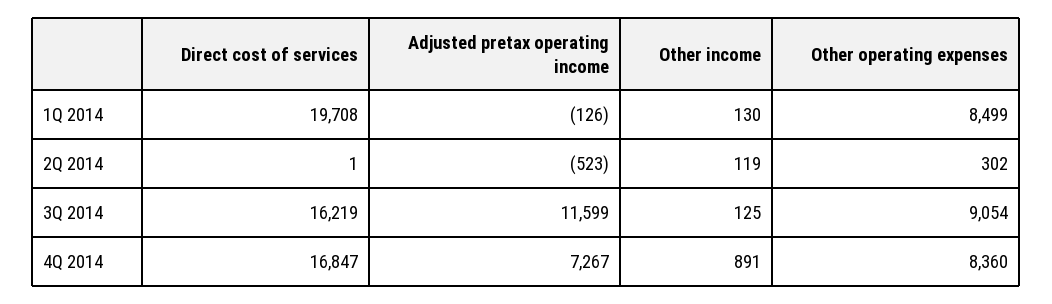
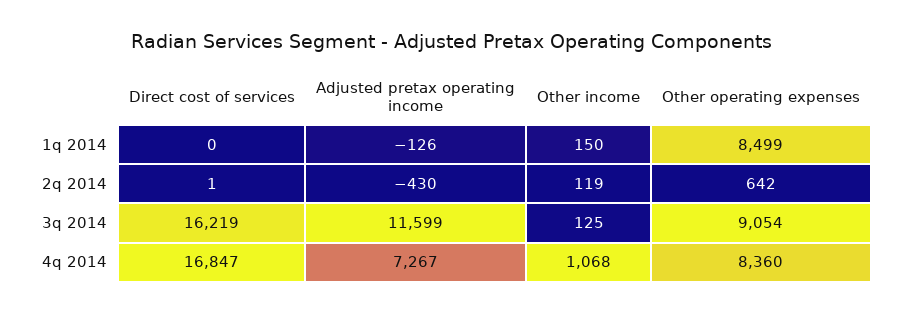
  {
    "Direct cost of services": {
-     "1Q 2014": 19708,
+     "1Q 2014": 0,
      "2Q 2014": 1,
      "3Q 2014": 16219,
      "4Q 2014": 16847
    },
    "Adjusted pretax operating income": {
      "1Q 2014": -126,
-     "2Q 2014": -523,
+     "2Q 2014": -430,
      "3Q 2014": 11599,
      "4Q 2014": 7267
    },
    "Other income": {
-     "1Q 2014": 130,
+     "1Q 2014": 150,
      "2Q 2014": 119,
      "3Q 2014": 125,
-     "4Q 2014": 891
+     "4Q 2014": 1068
    },
    "Other operating expenses": {
      "1Q 2014": 8499,
-     "2Q 2014": 302,
+     "2Q 2014": 642,
      "3Q 2014": 9054,
      "4Q 2014": 8360
    }
  }

